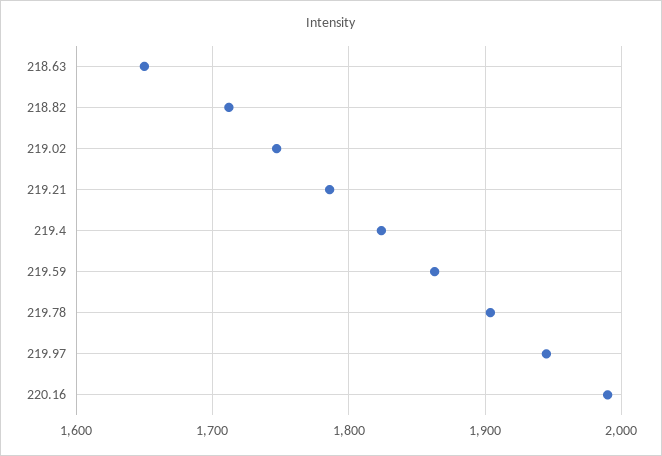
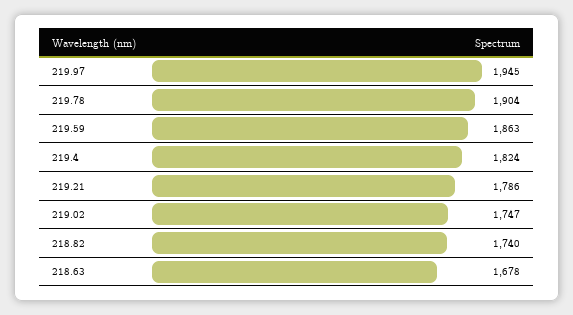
  {
-   "218.63": 1650,
+   "218.63": 1678,
-   "218.82": 1710,
+   "218.82": 1740,
    "219.02": 1747,
    "219.21": 1786,
    "219.4": 1824,
    "219.59": 1863,
    "219.78": 1904,
-   "219.97": 1945,
+   "219.97": 1945
-   "220.16": 1990
  }

